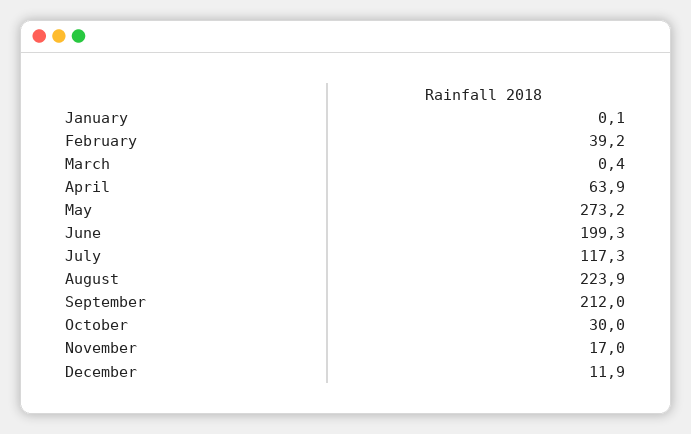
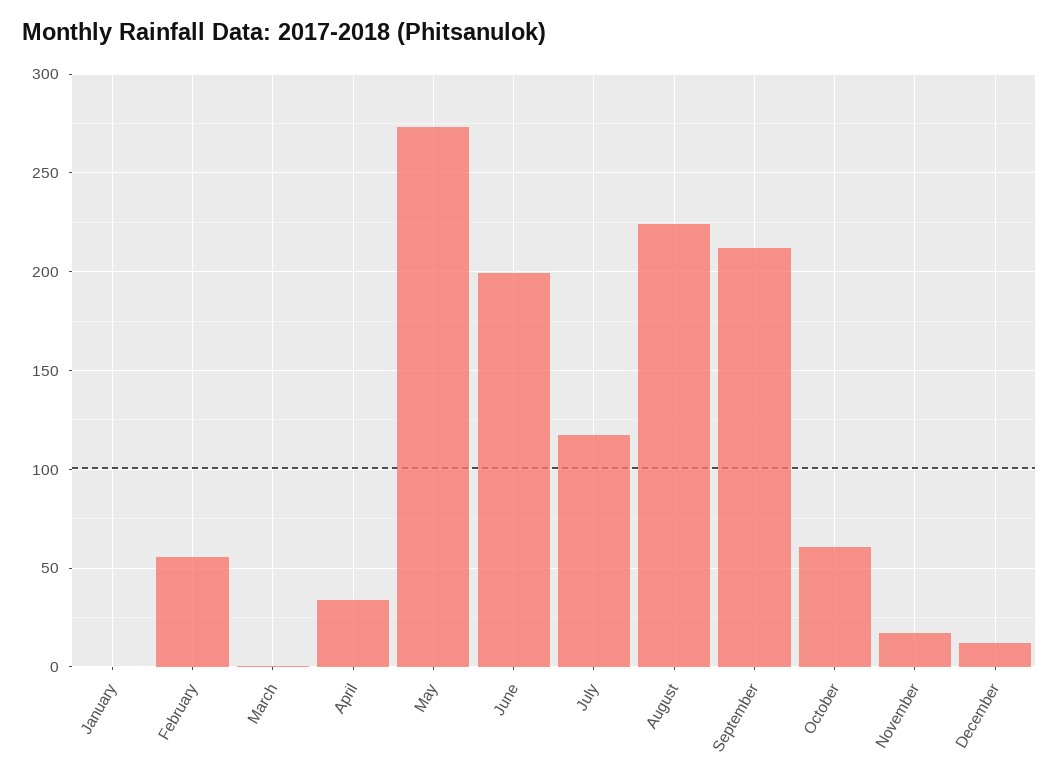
  {
    "January": 0.1,
-   "February": 39.2,
+   "February": 55,
    "March": 0.4,
-   "April": 63.9,
+   "April": 35,
    "May": 273.2,
    "June": 199.3,
    "July": 117.3,
    "August": 223.9,
    "September": 212,
-   "October": 30,
+   "October": 60,
    "November": 17,
    "December": 11.9
  }

